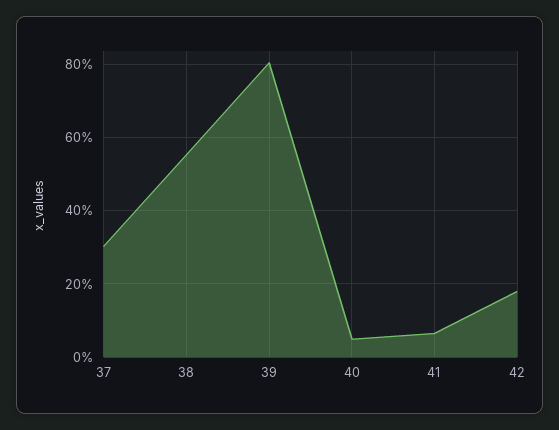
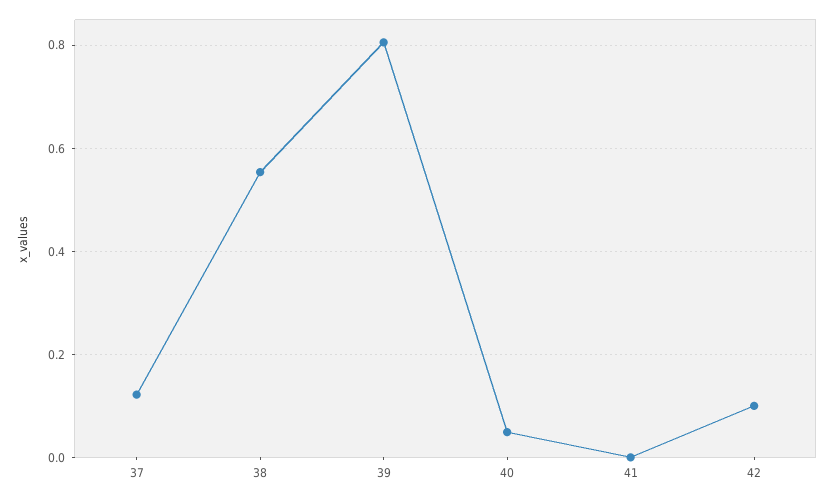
  {
-   "37": 0.3,
+   "37": 0.12,
    "38": 0.56,
    "39": 0.8,
    "40": 0.04,
-   "41": 0.06,
+   "41": 0,
-   "42": 0.18
+   "42": 0.1
  }

